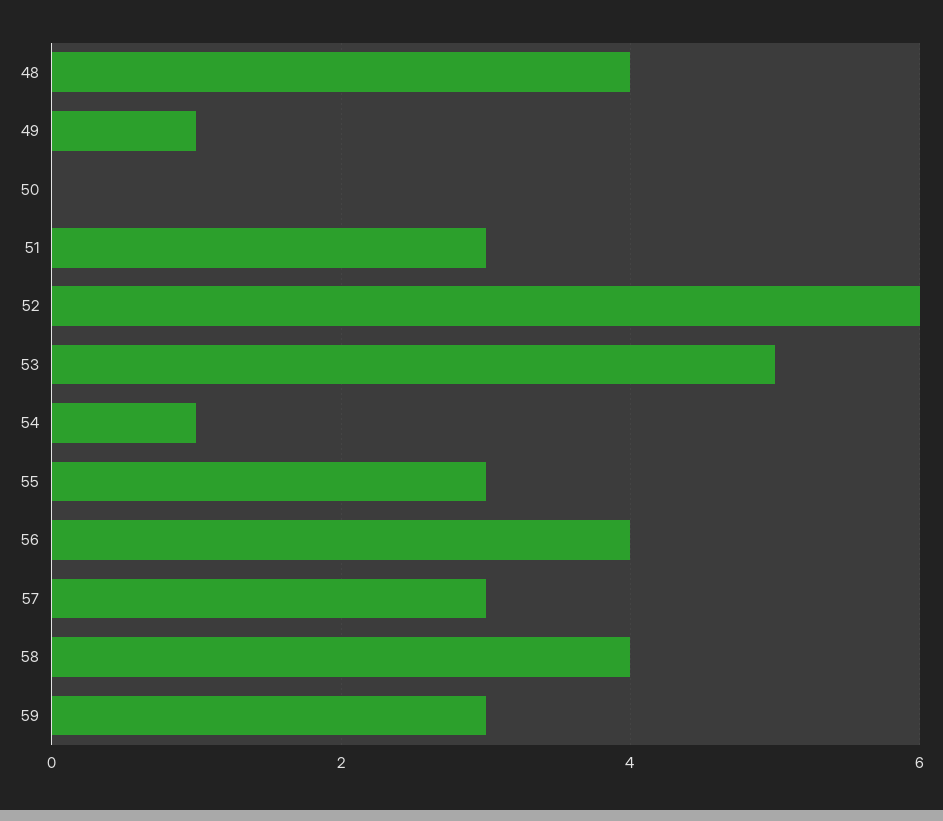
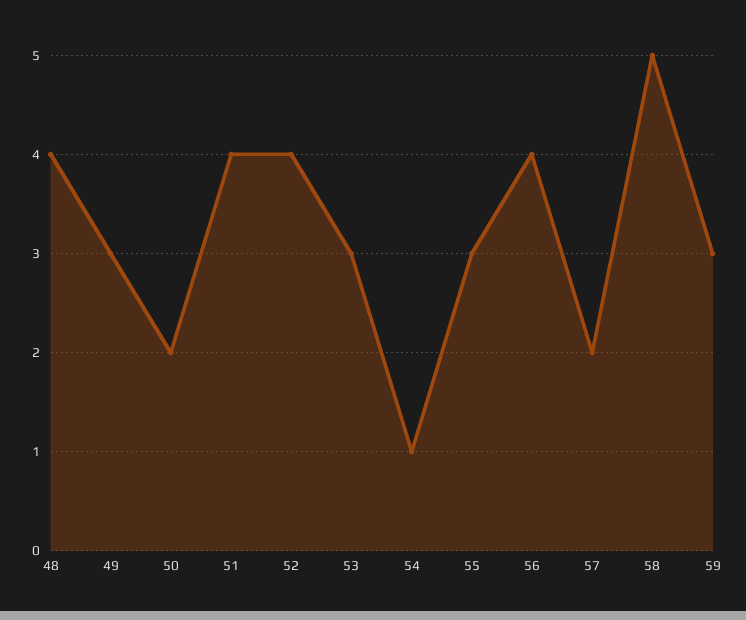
  {
    "48": 4,
-   "49": 1,
+   "49": 3,
-   "50": 0,
+   "50": 2,
-   "51": 3,
+   "51": 4,
-   "52": 6,
+   "52": 4,
-   "53": 5,
+   "53": 3,
    "54": 1,
    "55": 3,
    "56": 4,
-   "57": 3,
+   "57": 2,
-   "58": 4,
+   "58": 5,
    "59": 3
  }

